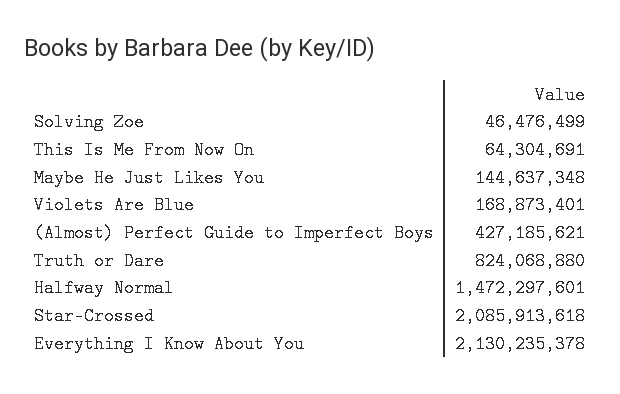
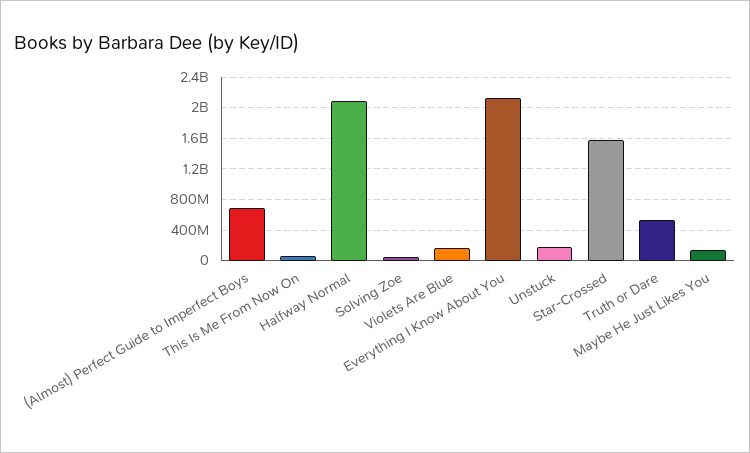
  {
    "Solving Zoe": 46476499,
    "This Is Me From Now On": 64304691,
    "Maybe He Just Likes You": 144637348,
    "Violets Are Blue": 168873401,
-   "(Almost) Perfect Guide to Imperfect Boys": 427185621,
+   "(Almost) Perfect Guide to Imperfect Boys": 700000000,
-   "Truth or Dare": 824068880,
+   "Truth or Dare": 500000000,
-   "Halfway Normal": 1472297601,
+   "Halfway Normal": 2100000000,
-   "Star-Crossed": 2085913618,
+   "Star-Crossed": 1600000000,
-   "Everything I Know About You": 2130235378
+   "Everything I Know About You": 2130235378,
+   "Unstuck": 200000000
  }

